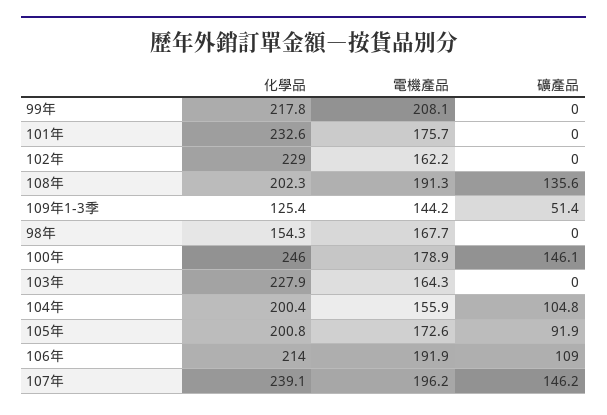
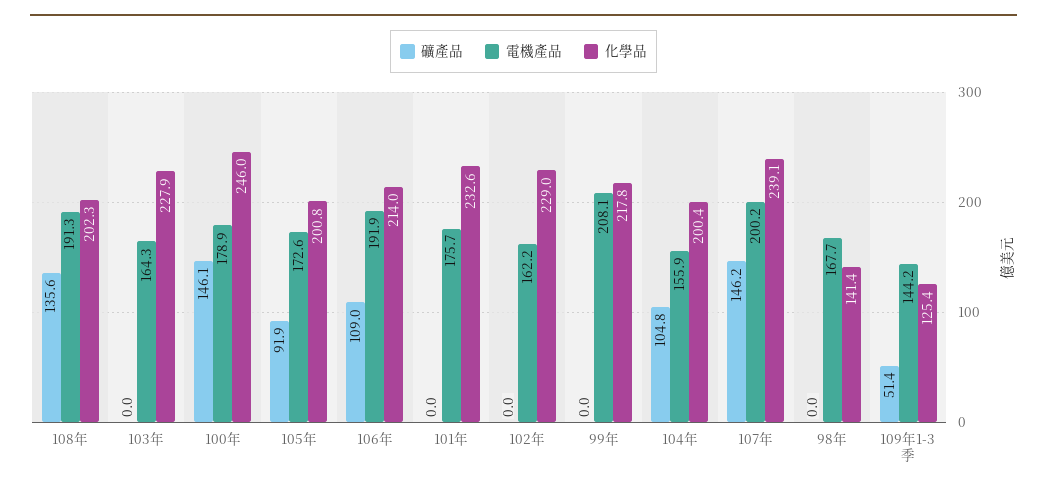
  {
    "化學品": {
      "99年": 217.8,
      "101年": 232.6,
      "102年": 229,
      "108年": 202.3,
      "109年1-3季": 125.4,
-     "98年": 154.3,
+     "98年": 141.4,
      "100年": 246,
      "103年": 227.9,
      "104年": 200.4,
      "105年": 200.8,
      "106年": 214,
      "107年": 239.1
    },
    "電機產品": {
      "99年": 208.1,
      "101年": 175.7,
      "102年": 162.2,
      "108年": 191.3,
      "109年1-3季": 144.2,
      "98年": 167.7,
      "100年": 178.9,
      "103年": 164.3,
      "104年": 155.9,
      "105年": 172.6,
      "106年": 191.9,
-     "107年": 196.2
+     "107年": 200.2
    },
    "礦產品": {
      "99年": 0,
      "101年": 0,
      "102年": 0,
      "108年": 135.6,
      "109年1-3季": 51.4,
      "98年": 0,
      "100年": 146.1,
      "103年": 0,
      "104年": 104.8,
      "105年": 91.9,
      "106年": 109,
      "107年": 146.2
    }
  }

